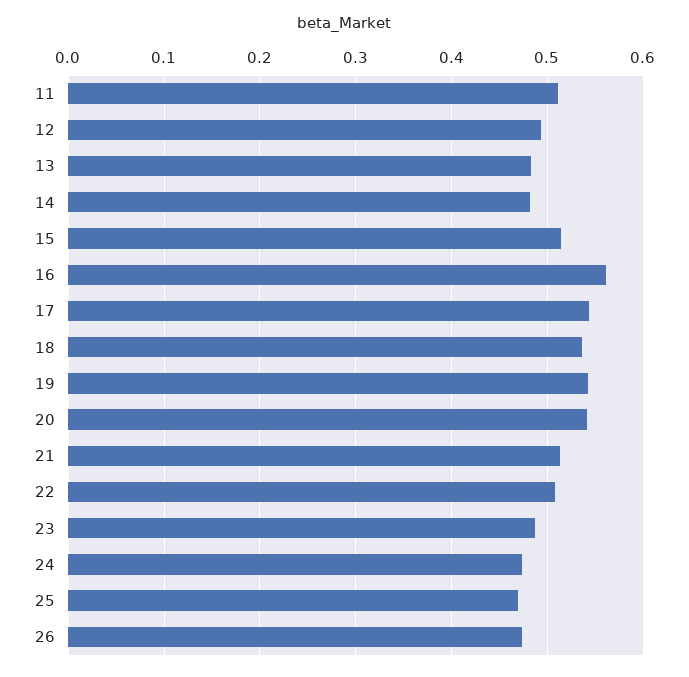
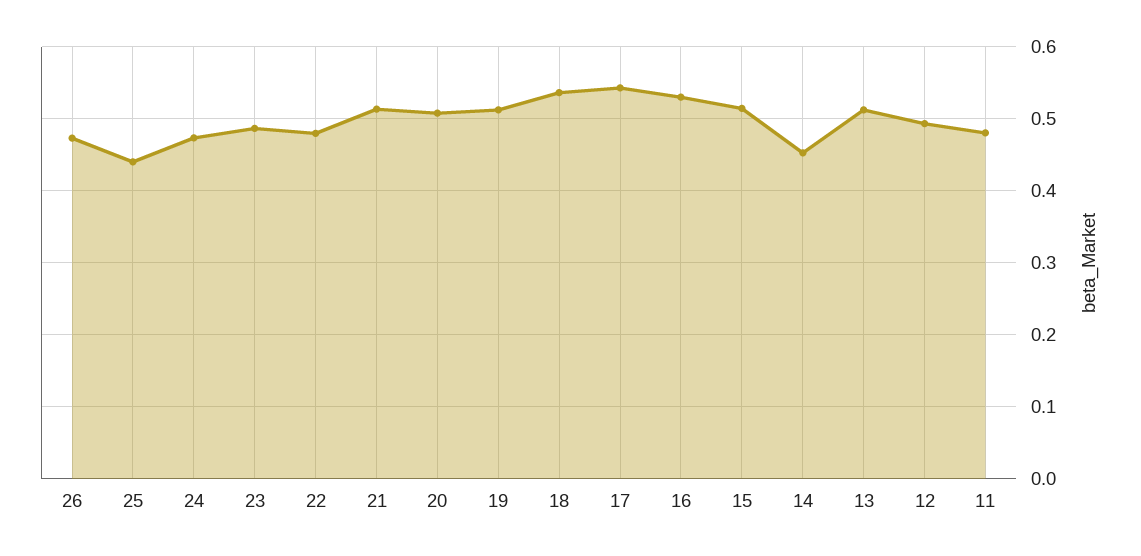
  {
-   "11": 0.51,
+   "11": 0.48,
    "12": 0.49,
-   "13": 0.48,
+   "13": 0.51,
-   "14": 0.48,
+   "14": 0.45,
    "15": 0.51,
-   "16": 0.56,
+   "16": 0.53,
    "17": 0.54,
    "18": 0.54,
-   "19": 0.54,
+   "19": 0.51,
-   "20": 0.54,
+   "20": 0.51,
    "21": 0.51,
-   "22": 0.51,
+   "22": 0.48,
    "23": 0.49,
    "24": 0.47,
-   "25": 0.47,
+   "25": 0.44,
    "26": 0.47
  }

